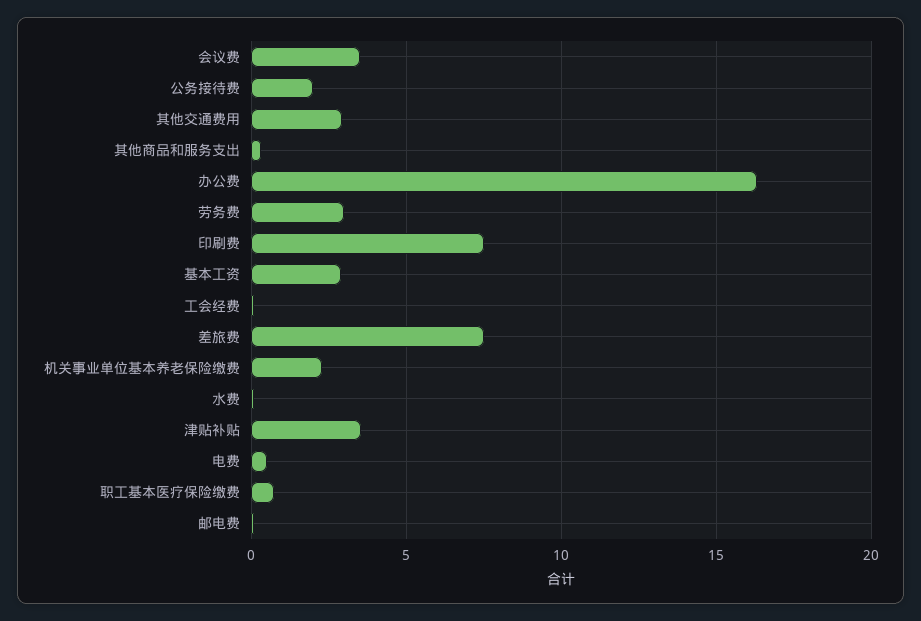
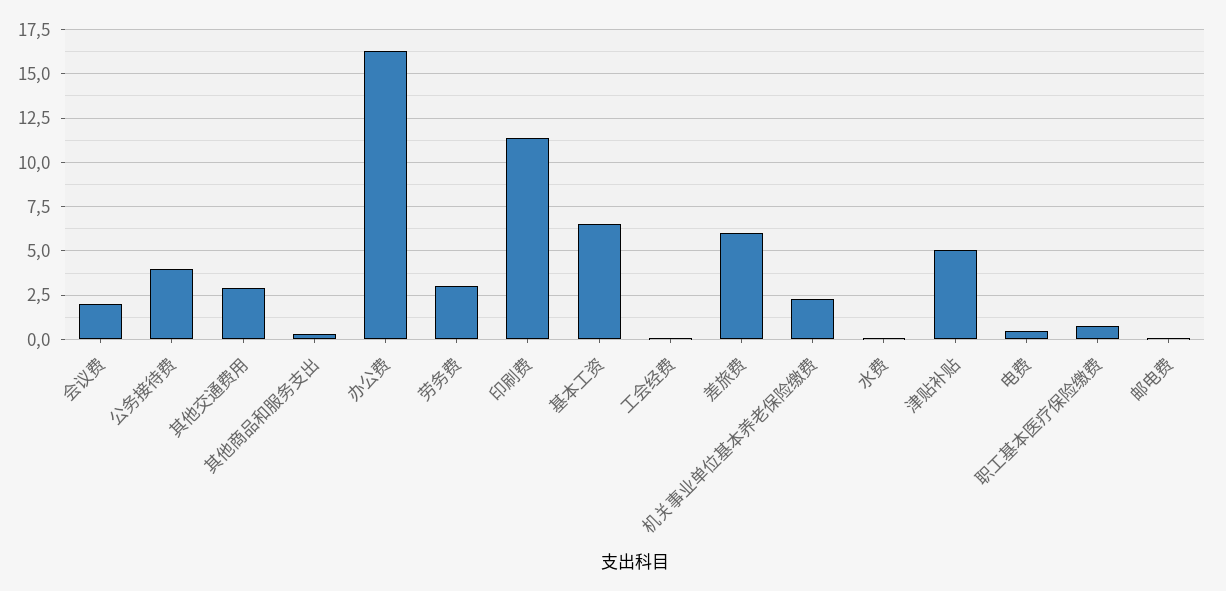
  {
-   "会议费": 3.5,
+   "会议费": 2,
-   "公务接待费": 2,
+   "公务接待费": 4,
    "其他交通费用": 3,
    "其他商品和服务支出": 0.5,
    "办公费": 16.5,
    "劳务费": 3,
-   "印刷费": 7.5,
+   "印刷费": 11.5,
-   "基本工资": 3,
+   "基本工资": 6.5,
    "工会经费": 0,
-   "差旅费": 7.5,
+   "差旅费": 6,
    "机关事业单位基本养老保险缴费": 2.5,
    "水费": 0,
-   "津贴补贴": 3.5,
+   "津贴补贴": 5,
    "电费": 0.5,
    "职工基本医疗保险缴费": 0.5,
    "邮电费": 0
  }

